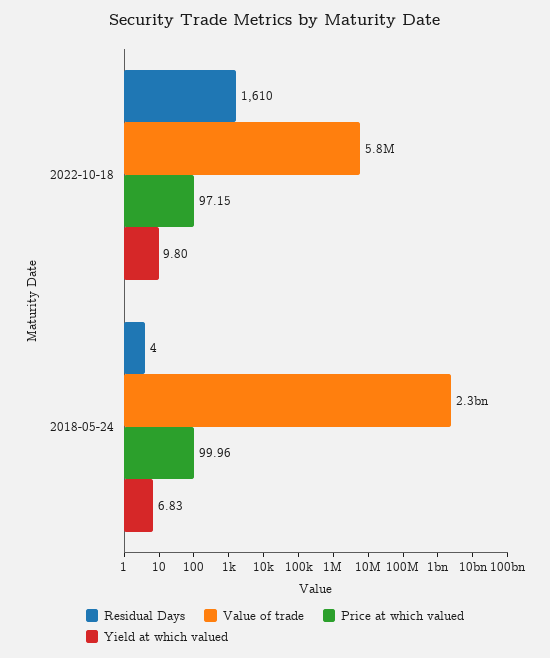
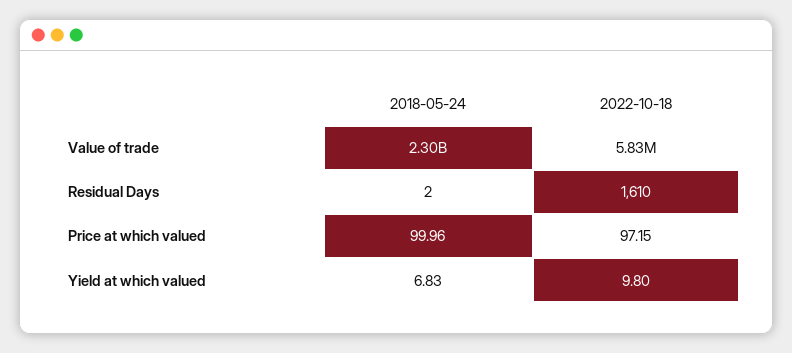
  {
    "Residual Days": {
      "2022-10-18": 1610,
-     "2018-05-24": 4
+     "2018-05-24": 2
    },
    "Value of trade": {
      "2022-10-18": 5830000,
      "2018-05-24": 2300000000
    },
    "Price at which valued": {
      "2022-10-18": 97.15,
      "2018-05-24": 99.96
    },
    "Yield at which valued": {
      "2022-10-18": 9.8,
      "2018-05-24": 6.83
    }
  }

